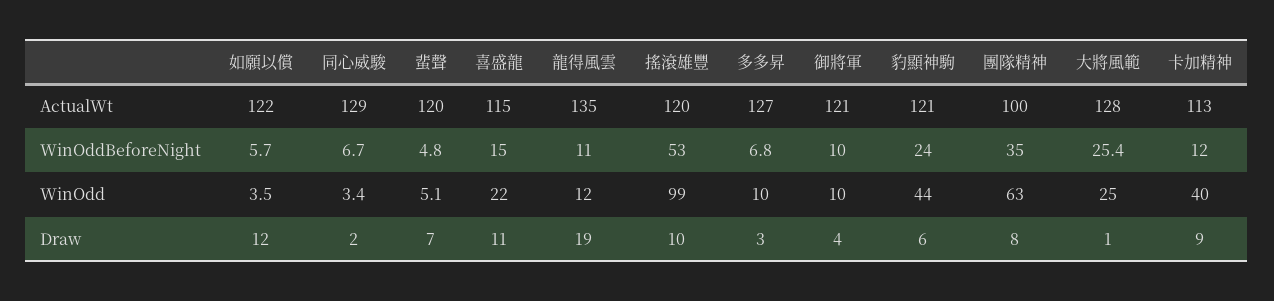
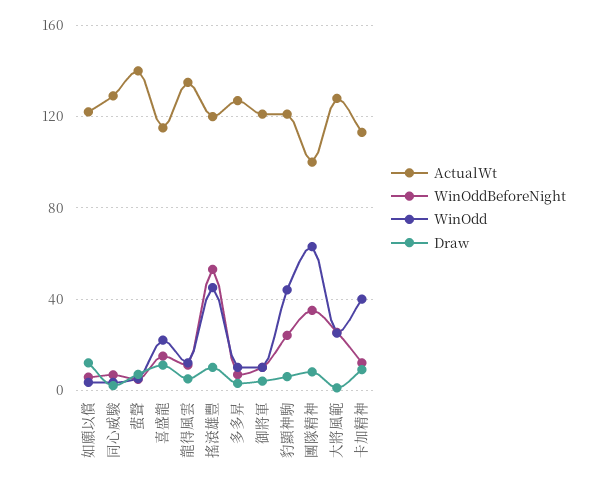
  {
    "ActualWt": {
      "如願以償": 122,
      "同心威駿": 129,
-     "蜚聲": 120,
+     "蜚聲": 140,
      "喜盛龍": 115,
      "龍得風雲": 135,
      "搖滾雄豐": 120,
      "多多昇": 127,
      "御將軍": 121,
      "豹顯神駒": 121,
      "團隊精神": 100,
      "大將風範": 128,
      "卡加精神": 113
    },
    "WinOddBeforeNight": {
      "如願以償": 5.7,
      "同心威駿": 6.7,
      "蜚聲": 4.8,
      "喜盛龍": 15,
      "龍得風雲": 11,
      "搖滾雄豐": 53,
      "多多昇": 6.8,
      "御將軍": 10,
      "豹顯神駒": 24,
      "團隊精神": 35,
      "大將風範": 25.4,
      "卡加精神": 12
    },
    "WinOdd": {
      "如願以償": 3.5,
      "同心威駿": 3.4,
      "蜚聲": 5.1,
      "喜盛龍": 22,
      "龍得風雲": 12,
-     "搖滾雄豐": 99,
+     "搖滾雄豐": 45,
      "多多昇": 10,
      "御將軍": 10,
      "豹顯神駒": 44,
      "團隊精神": 63,
      "大將風範": 25,
      "卡加精神": 40
    },
    "Draw": {
      "如願以償": 12,
      "同心威駿": 2,
      "蜚聲": 7,
      "喜盛龍": 11,
-     "龍得風雲": 19,
+     "龍得風雲": 5,
      "搖滾雄豐": 10,
      "多多昇": 3,
      "御將軍": 4,
      "豹顯神駒": 6,
      "團隊精神": 8,
      "大將風範": 1,
      "卡加精神": 9
    }
  }

